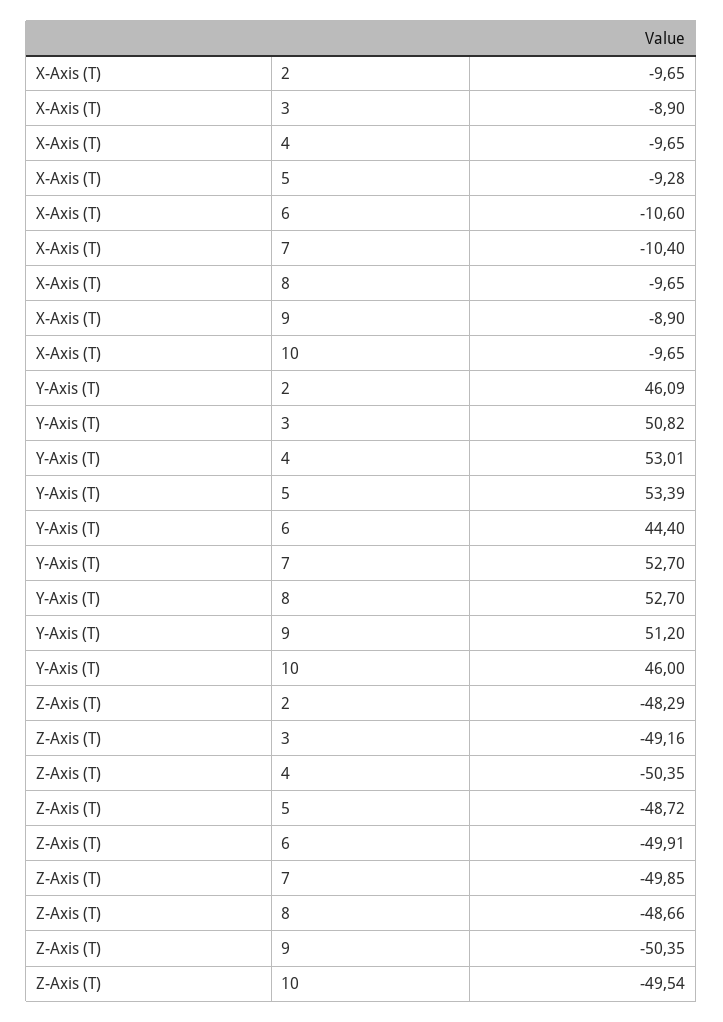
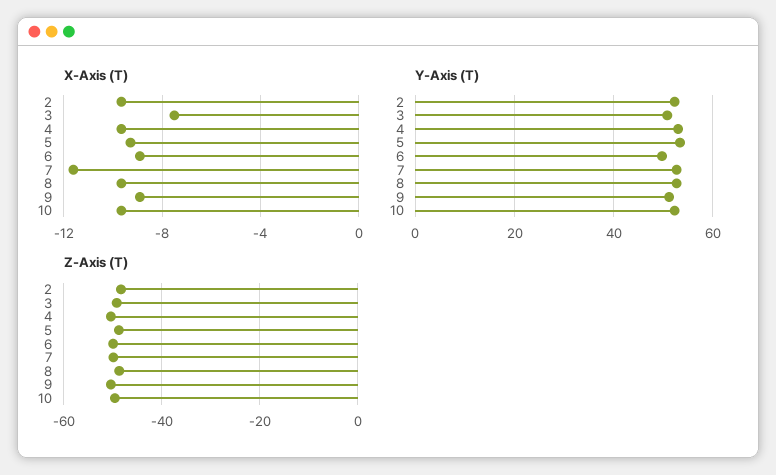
  {
    "X-Axis (T)": {
      "2": -9.65,
-     "3": -8.9,
+     "3": -7.5,
      "4": -9.65,
      "5": -9.28,
-     "6": -10.6,
+     "6": -9,
-     "7": -10.4,
+     "7": -11.5,
      "8": -9.65,
      "9": -8.9,
      "10": -9.65
    },
    "Y-Axis (T)": {
-     "2": 46.09,
+     "2": 52,
      "3": 50.82,
      "4": 53.01,
      "5": 53.39,
-     "6": 44.4,
+     "6": 50,
      "7": 52.7,
      "8": 52.7,
      "9": 51.2,
-     "10": 46
+     "10": 52
    },
    "Z-Axis (T)": {
      "2": -48.29,
      "3": -49.16,
      "4": -50.35,
      "5": -48.72,
      "6": -49.91,
      "7": -49.85,
      "8": -48.66,
      "9": -50.35,
      "10": -49.54
    }
  }

